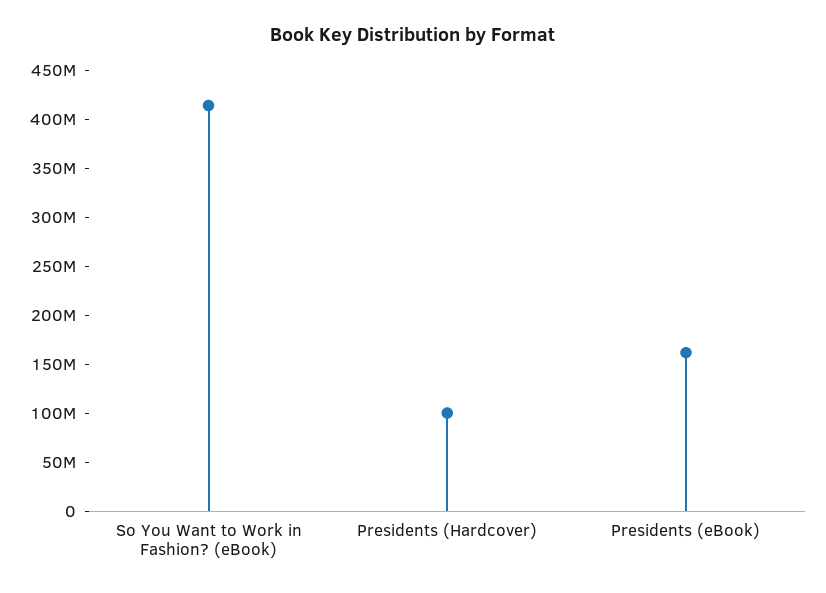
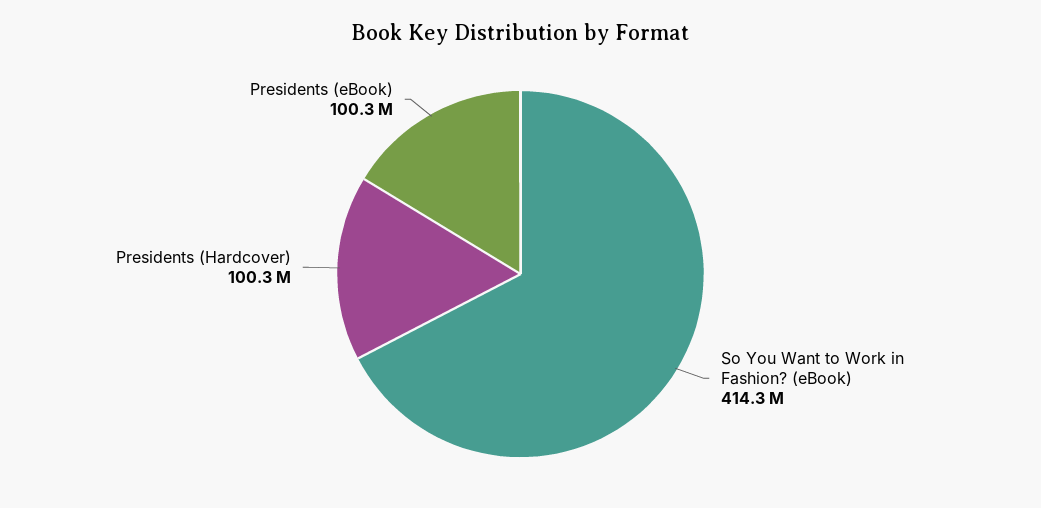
  {
    "So You Want to Work in Fashion? (eBook)": 414300000,
    "Presidents (Hardcover)": 100300000,
-   "Presidents (eBook)": 160000000
+   "Presidents (eBook)": 100300000
  }

